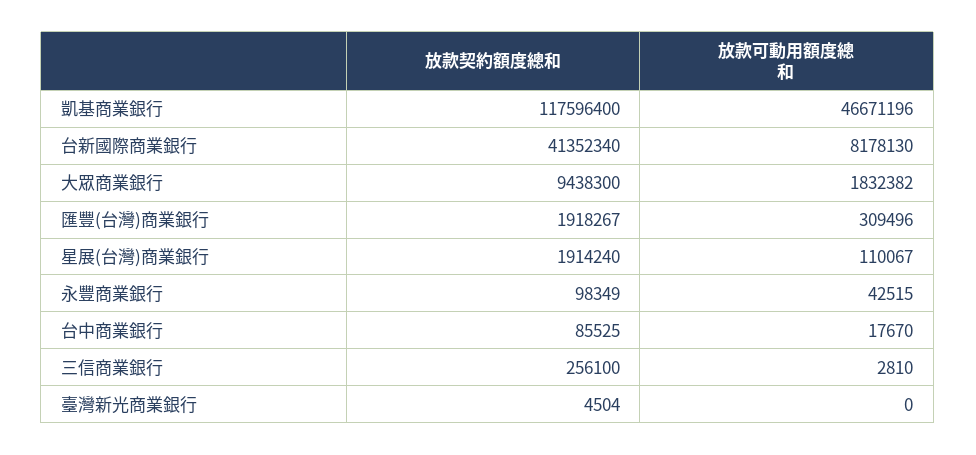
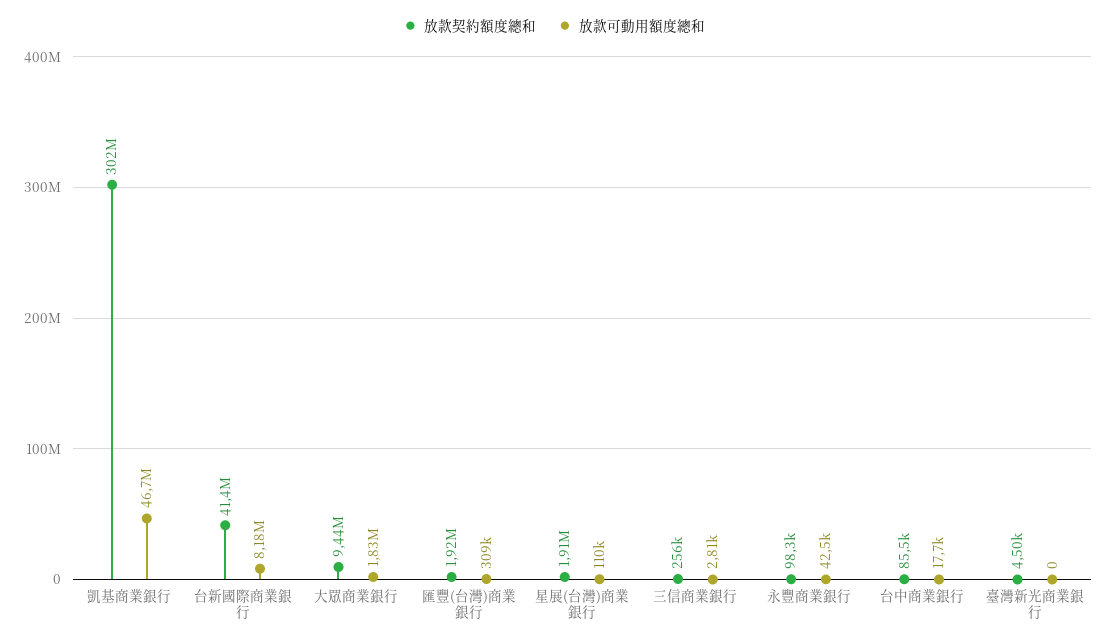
  {
    "放款契約額度總和": {
-     "凱基商業銀行": 117596400,
+     "凱基商業銀行": 302000000,
      "台新國際商業銀行": 41352340,
      "大眾商業銀行": 9438300,
      "匯豐(台灣)商業銀行": 1918267,
      "星展(台灣)商業銀行": 1914240,
      "永豐商業銀行": 98349,
      "台中商業銀行": 85525,
      "三信商業銀行": 256100,
      "臺灣新光商業銀行": 4504
    },
    "放款可動用額度總和": {
      "凱基商業銀行": 46671196,
      "台新國際商業銀行": 8178130,
      "大眾商業銀行": 1832382,
      "匯豐(台灣)商業銀行": 309496,
      "星展(台灣)商業銀行": 110067,
      "永豐商業銀行": 42515,
      "台中商業銀行": 17670,
      "三信商業銀行": 2810,
      "臺灣新光商業銀行": 0
    }
  }

